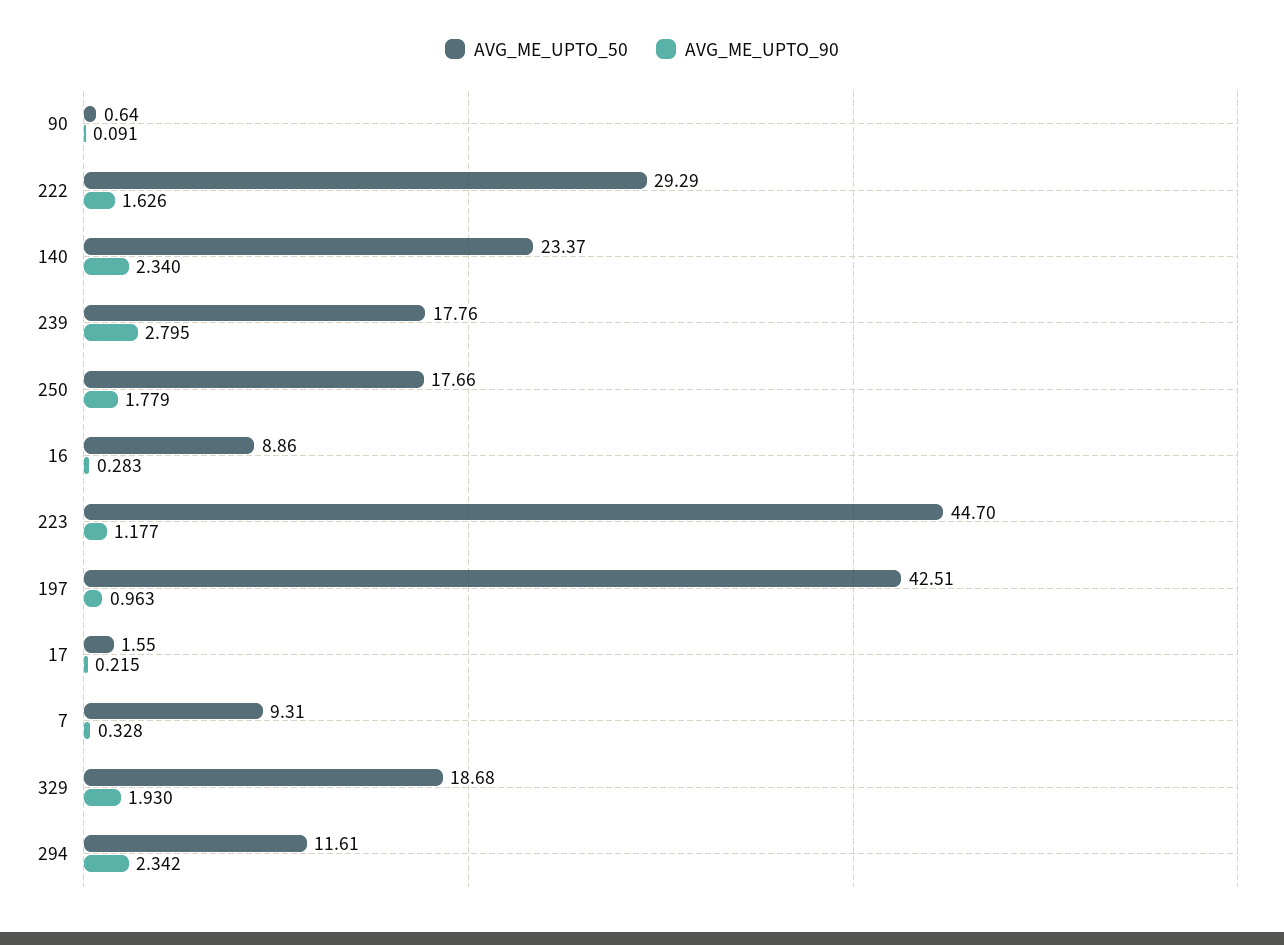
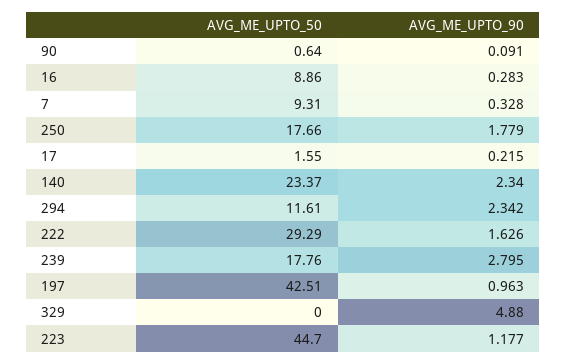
  {
    "AVG_ME_UPTO_50": {
      "90": 0.64,
      "222": 29.29,
      "140": 23.37,
      "239": 17.76,
      "250": 17.66,
      "16": 8.86,
      "223": 44.7,
      "197": 42.51,
      "17": 1.55,
      "7": 9.31,
-     "329": 18.68,
+     "329": 0,
      "294": 11.61
    },
    "AVG_ME_UPTO_90": {
      "90": 0.091,
      "222": 1.626,
      "140": 2.34,
      "239": 2.795,
      "250": 1.779,
      "16": 0.283,
      "223": 1.177,
      "197": 0.963,
      "17": 0.215,
      "7": 0.328,
-     "329": 1.93,
+     "329": 4.88,
      "294": 2.342
    }
  }

